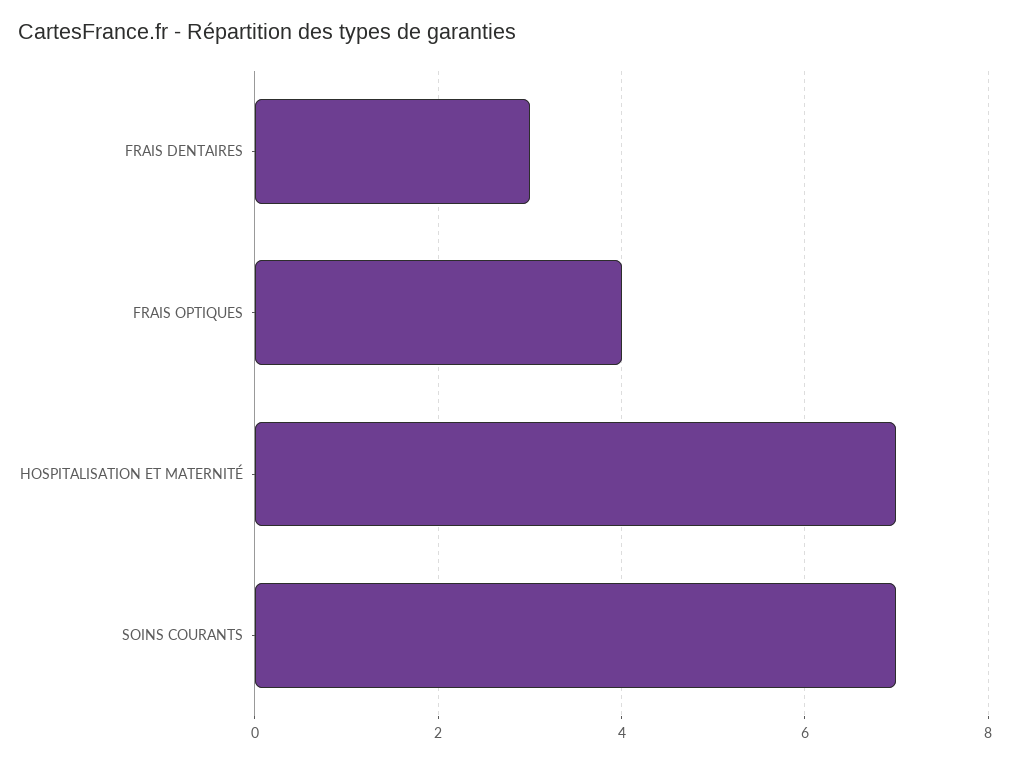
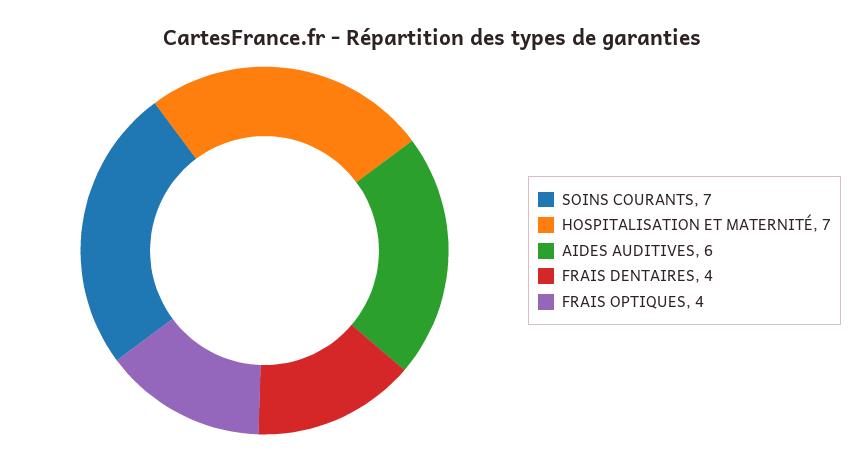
  {
-   "FRAIS DENTAIRES": 3,
+   "FRAIS DENTAIRES": 4,
    "FRAIS OPTIQUES": 4,
    "HOSPITALISATION ET MATERNITÉ": 7,
-   "SOINS COURANTS": 7
+   "SOINS COURANTS": 7,
+   "AIDES AUDITIVES": 6
  }

